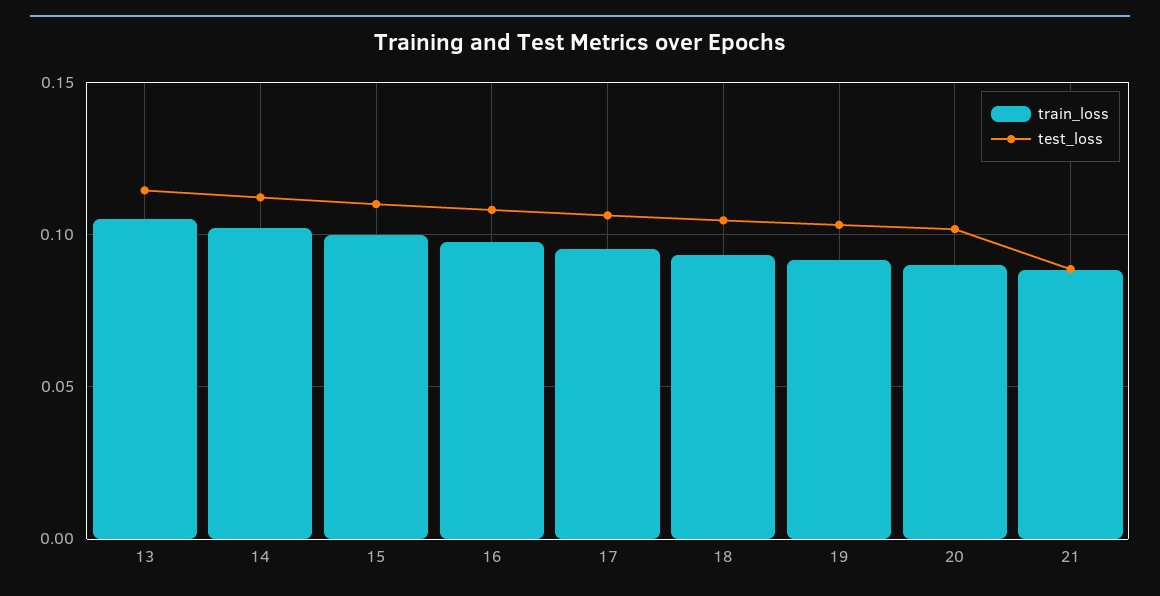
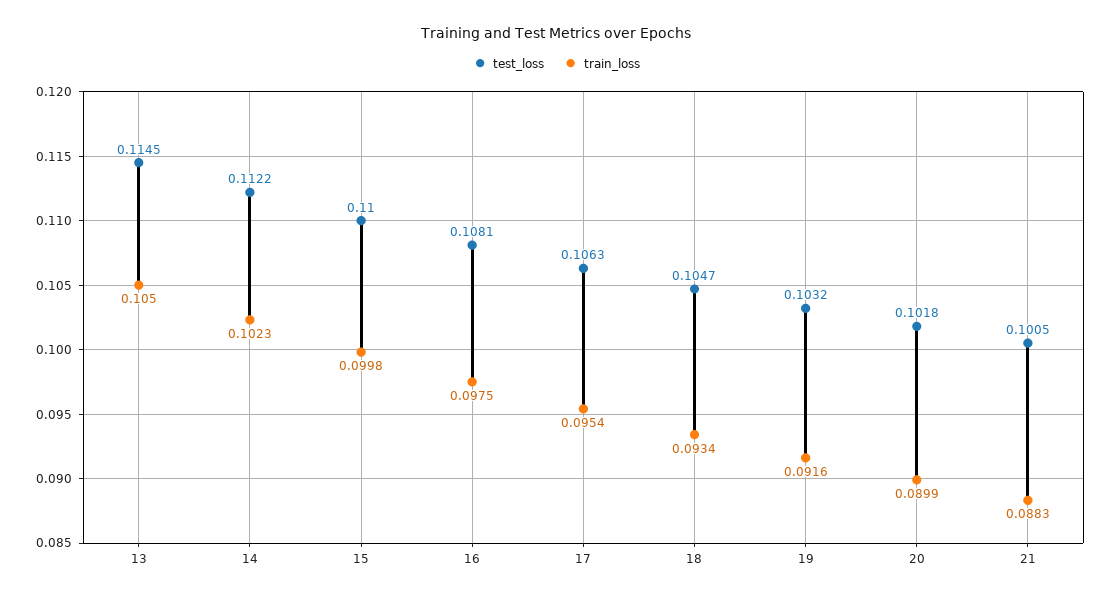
  {
    "train_loss": {
      "13": 0.105,
      "14": 0.1023,
      "15": 0.0998,
      "16": 0.0975,
      "17": 0.0954,
      "18": 0.0934,
      "19": 0.0916,
      "20": 0.0899,
      "21": 0.0883
    },
    "test_loss": {
      "13": 0.1145,
      "14": 0.1122,
      "15": 0.11,
      "16": 0.1081,
      "17": 0.1063,
      "18": 0.1047,
      "19": 0.1032,
      "20": 0.1018,
-     "21": 0.09
+     "21": 0.1005
    }
  }

